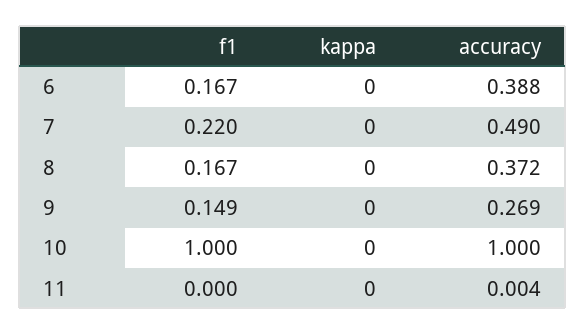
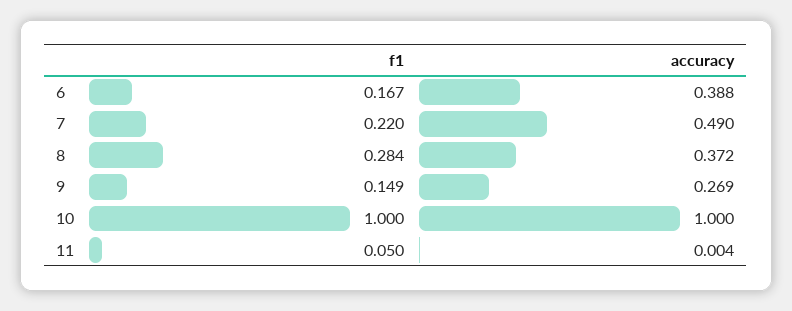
  {
    "f1": {
      "6": 0.167,
      "7": 0.22,
-     "8": 0.167,
+     "8": 0.284,
      "9": 0.149,
      "10": 1,
-     "11": 0
+     "11": 0.05
    },
-   "kappa": {
-     "6": 0,
-     "7": 0,
-     "8": 0,
-     "9": 0,
-     "10": 0,
-     "11": 0
-   },
    "accuracy": {
      "6": 0.388,
      "7": 0.49,
      "8": 0.372,
      "9": 0.269,
      "10": 1,
      "11": 0.004
    }
  }

